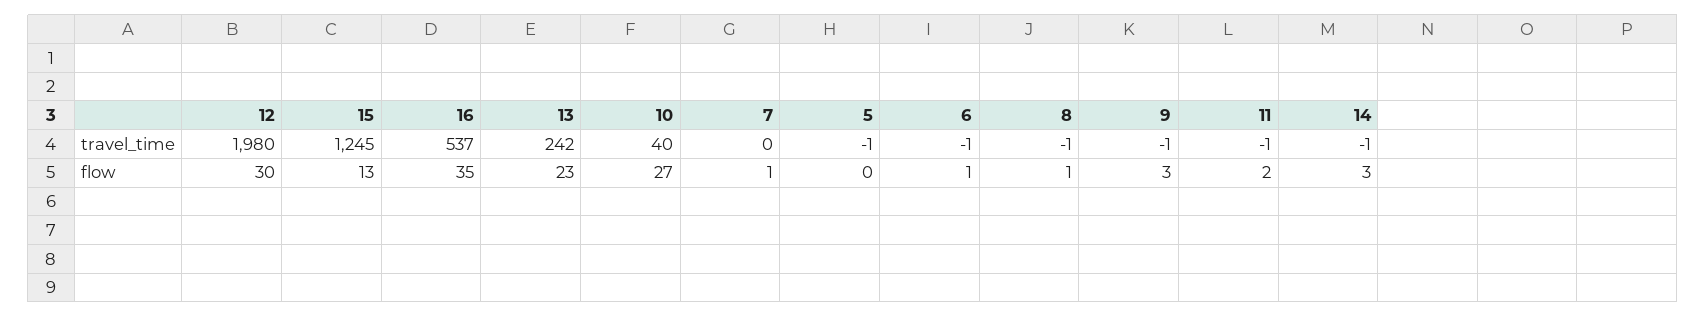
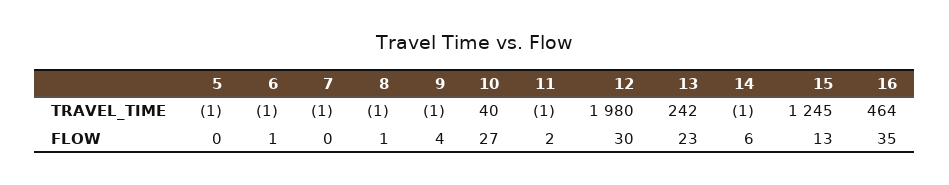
  {
    "12": {
      "travel_time": 1980,
      "flow": 30
    },
    "15": {
      "travel_time": 1245,
      "flow": 13
    },
    "16": {
-     "travel_time": 537,
+     "travel_time": 464,
      "flow": 35
    },
    "13": {
      "travel_time": 242,
      "flow": 23
    },
    "10": {
      "travel_time": 40,
      "flow": 27
    },
    "7": {
-     "travel_time": 0,
+     "travel_time": -1,
-     "flow": 1
+     "flow": 0
    },
    "5": {
      "travel_time": -1,
      "flow": 0
    },
    "6": {
      "travel_time": -1,
      "flow": 1
    },
    "8": {
      "travel_time": -1,
      "flow": 1
    },
    "9": {
      "travel_time": -1,
-     "flow": 3
+     "flow": 4
    },
    "11": {
      "travel_time": -1,
      "flow": 2
    },
    "14": {
      "travel_time": -1,
-     "flow": 3
+     "flow": 6
    }
  }

